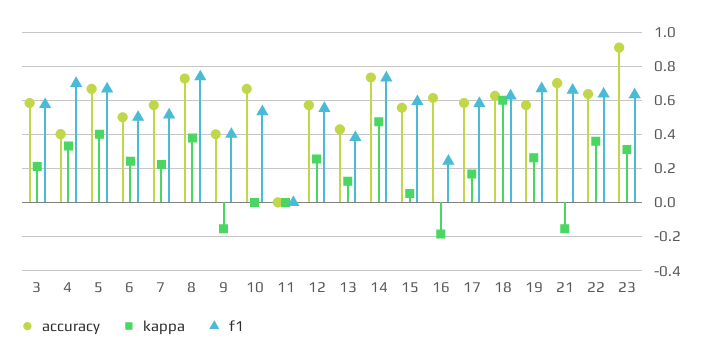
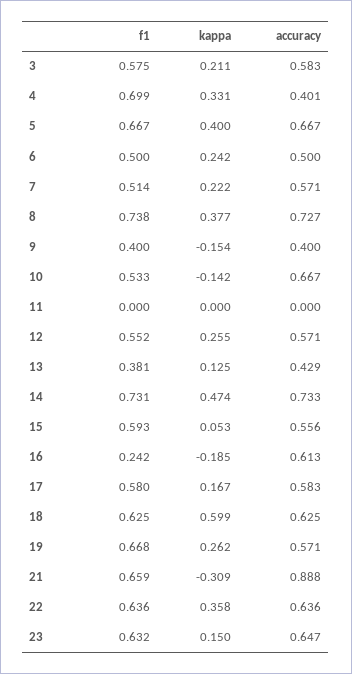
  {
    "accuracy": {
      "3": 0.583,
      "4": 0.401,
      "5": 0.667,
      "6": 0.5,
      "7": 0.571,
      "8": 0.727,
      "9": 0.4,
      "10": 0.667,
      "11": 0,
      "12": 0.571,
      "13": 0.429,
      "14": 0.733,
      "15": 0.556,
      "16": 0.613,
      "17": 0.583,
      "18": 0.625,
      "19": 0.571,
-     "21": 0.7,
+     "21": 0.888,
      "22": 0.636,
-     "23": 0.9
+     "23": 0.647
    },
    "kappa": {
      "3": 0.211,
      "4": 0.331,
      "5": 0.4,
      "6": 0.242,
      "7": 0.222,
      "8": 0.377,
      "9": -0.154,
-     "10": 0,
+     "10": -0.142,
      "11": 0,
      "12": 0.255,
      "13": 0.125,
      "14": 0.474,
      "15": 0.053,
      "16": -0.185,
      "17": 0.167,
      "18": 0.599,
      "19": 0.262,
-     "21": -0.15,
+     "21": -0.309,
      "22": 0.358,
-     "23": 0.3
+     "23": 0.15
    },
    "f1": {
      "3": 0.575,
      "4": 0.699,
      "5": 0.667,
      "6": 0.5,
      "7": 0.514,
      "8": 0.738,
      "9": 0.4,
      "10": 0.533,
      "11": 0,
      "12": 0.552,
      "13": 0.381,
      "14": 0.731,
      "15": 0.593,
      "16": 0.242,
      "17": 0.58,
      "18": 0.625,
      "19": 0.668,
      "21": 0.659,
      "22": 0.636,
      "23": 0.632
    }
  }

